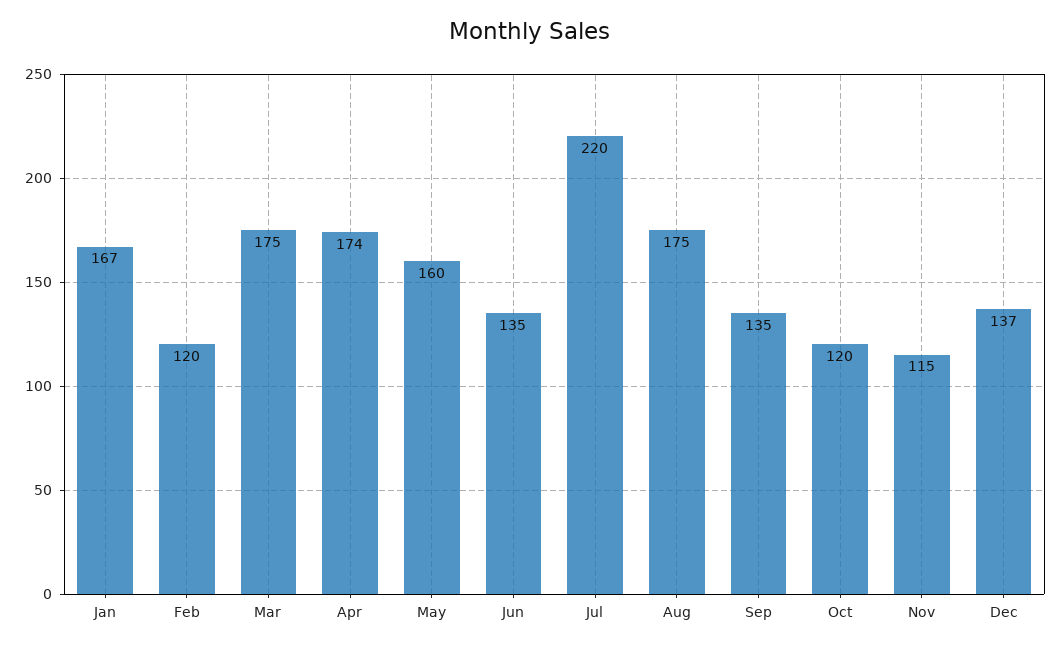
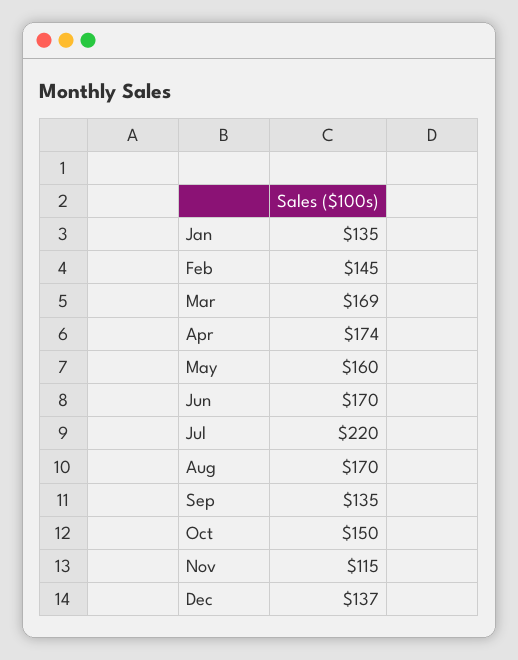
  {
-   "Jan": 167,
+   "Jan": 135,
-   "Feb": 120,
+   "Feb": 145,
-   "Mar": 175,
+   "Mar": 169,
    "Apr": 174,
    "May": 160,
-   "Jun": 135,
+   "Jun": 170,
    "Jul": 220,
-   "Aug": 175,
+   "Aug": 170,
    "Sep": 135,
-   "Oct": 120,
+   "Oct": 150,
    "Nov": 115,
    "Dec": 137
  }

